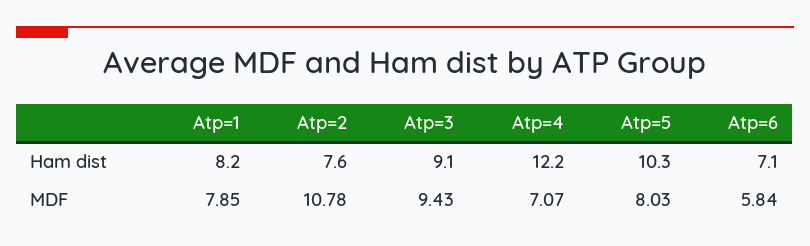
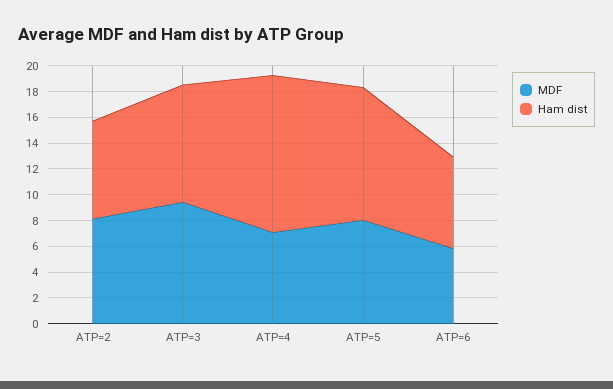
  {
    "Ham dist": {
-     "Atp=1": 8.2,
      "Atp=2": 7.6,
      "Atp=3": 9.1,
      "Atp=4": 12.2,
      "Atp=5": 10.3,
      "Atp=6": 7.1
    },
    "MDF": {
-     "Atp=1": 7.85,
-     "Atp=2": 10.78,
+     "Atp=2": 8,
      "Atp=3": 9.43,
      "Atp=4": 7.07,
      "Atp=5": 8.03,
      "Atp=6": 5.84
    }
  }

